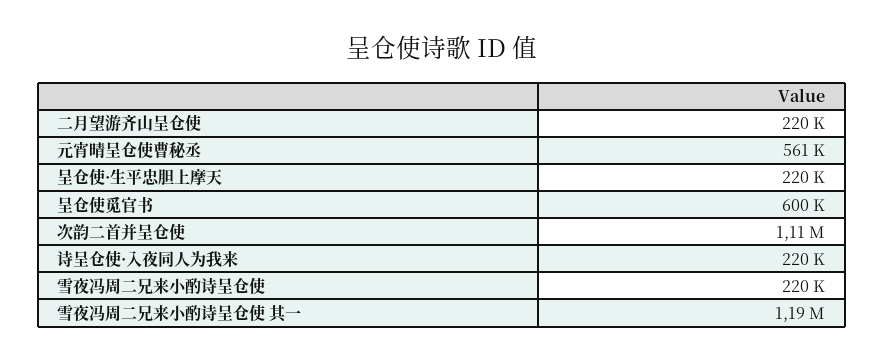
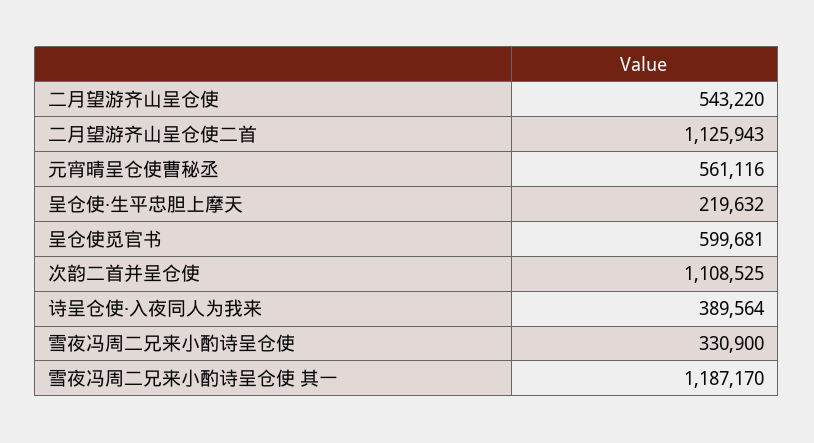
  {
-   "二月望游齐山呈仓使": 220000,
+   "二月望游齐山呈仓使": 543220,
    "元宵晴呈仓使曹秘丞": 561116,
    "呈仓使·生平忠胆上摩天": 219632,
    "呈仓使觅官书": 599681,
    "次韵二首并呈仓使": 1108525,
-   "诗呈仓使·入夜同人为我来": 220000,
+   "诗呈仓使·入夜同人为我来": 389564,
-   "雪夜冯周二兄来小酌诗呈仓使": 220000,
+   "雪夜冯周二兄来小酌诗呈仓使": 330900,
-   "雪夜冯周二兄来小酌诗呈仓使 其一": 1187170
+   "雪夜冯周二兄来小酌诗呈仓使 其一": 1187170,
+   "二月望游齐山呈仓使二首": 1125943
  }

